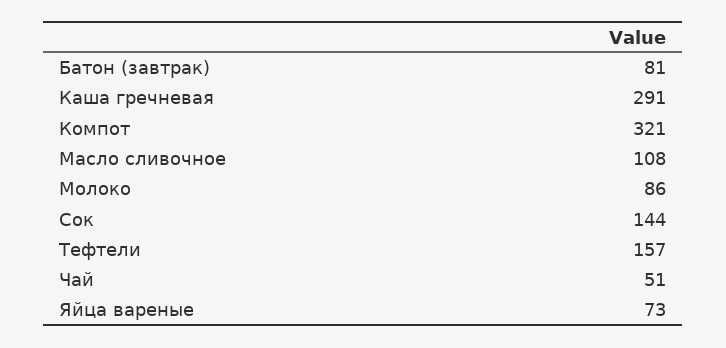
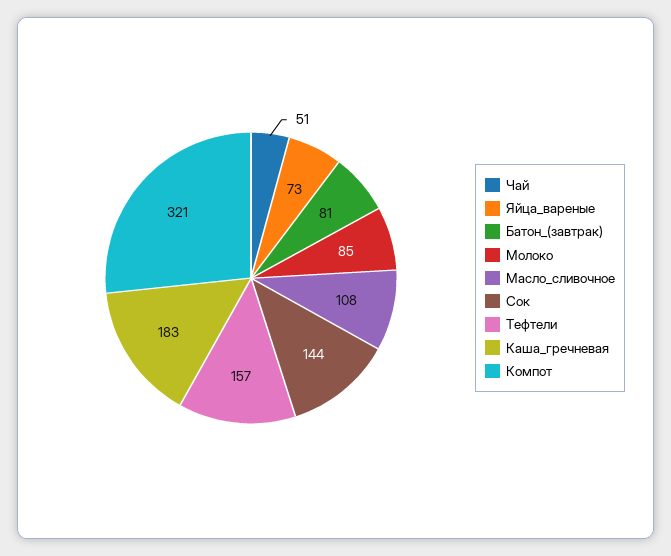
  {
    "Батон (завтрак)": 81,
-   "Каша гречневая": 291,
+   "Каша гречневая": 183,
    "Компот": 321,
    "Масло сливочное": 108,
-   "Молоко": 86,
+   "Молоко": 85,
    "Сок": 144,
    "Тефтели": 157,
    "Чай": 51,
    "Яйца вареные": 73
  }

